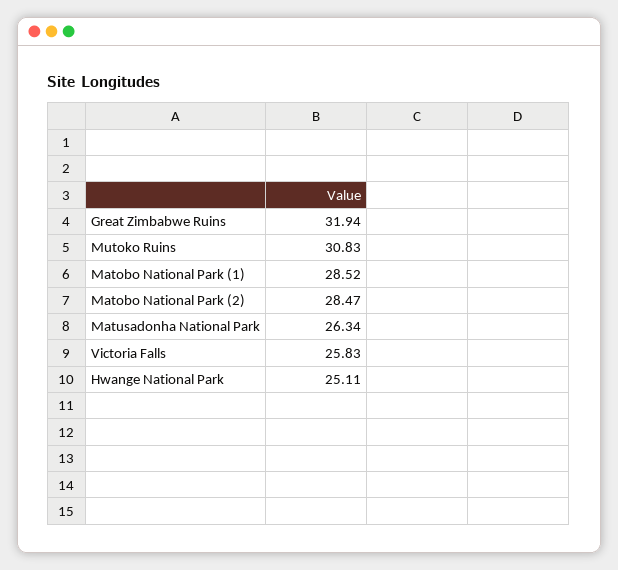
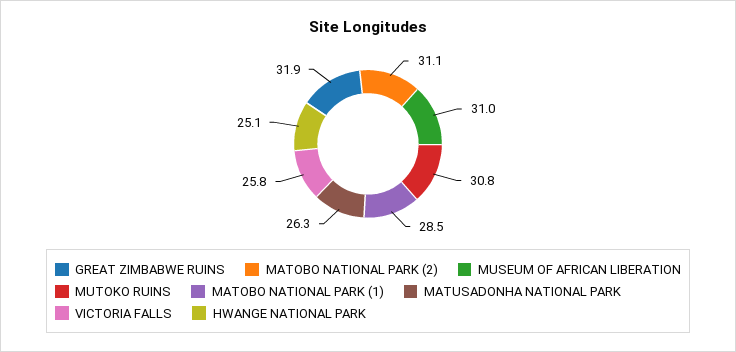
  {
    "Great Zimbabwe Ruins": 31.94,
    "Mutoko Ruins": 30.83,
    "Matobo National Park (1)": 28.52,
-   "Matobo National Park (2)": 28.47,
+   "Matobo National Park (2)": 31.1,
    "Matusadonha National Park": 26.34,
    "Victoria Falls": 25.83,
-   "Hwange National Park": 25.11
+   "Hwange National Park": 25.11,
+   "MUSEUM OF AFRICAN LIBERATION": 31
  }

